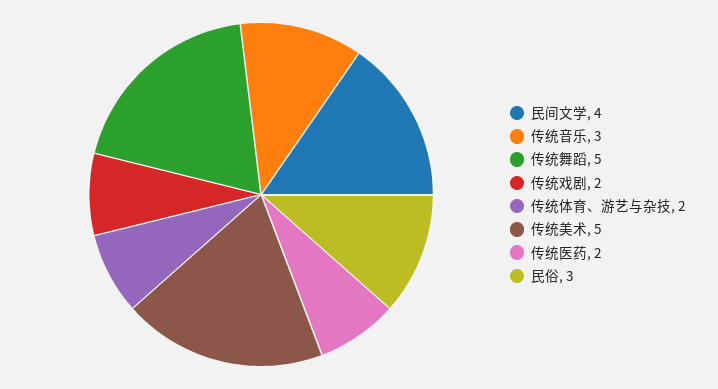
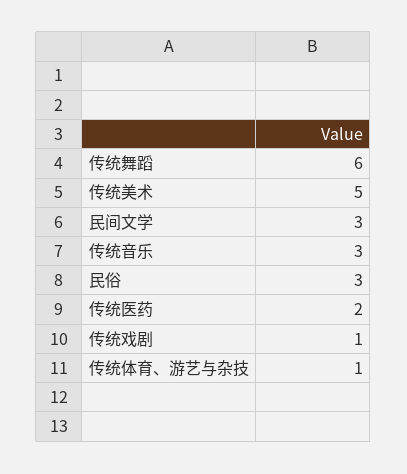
  {
-   "民间文学": 4,
+   "民间文学": 3,
    "传统音乐": 3,
-   "传统舞蹈": 5,
+   "传统舞蹈": 6,
-   "传统戏剧": 2,
+   "传统戏剧": 1,
-   "传统体育、游艺与杂技": 2,
+   "传统体育、游艺与杂技": 1,
    "传统美术": 5,
    "传统医药": 2,
    "民俗": 3
  }

